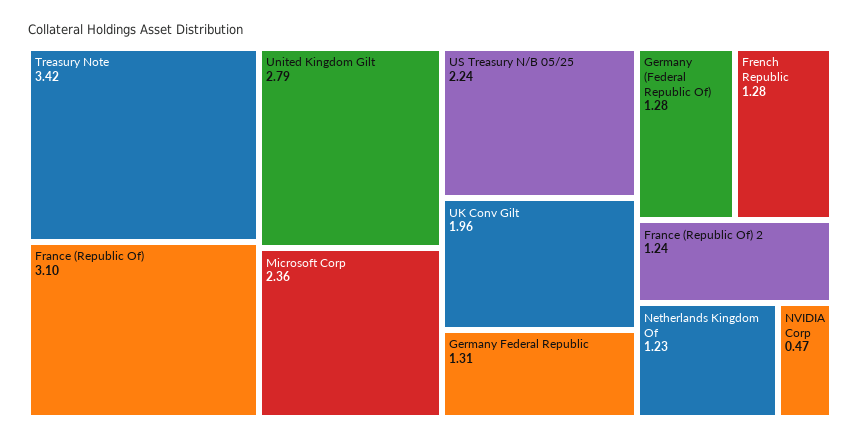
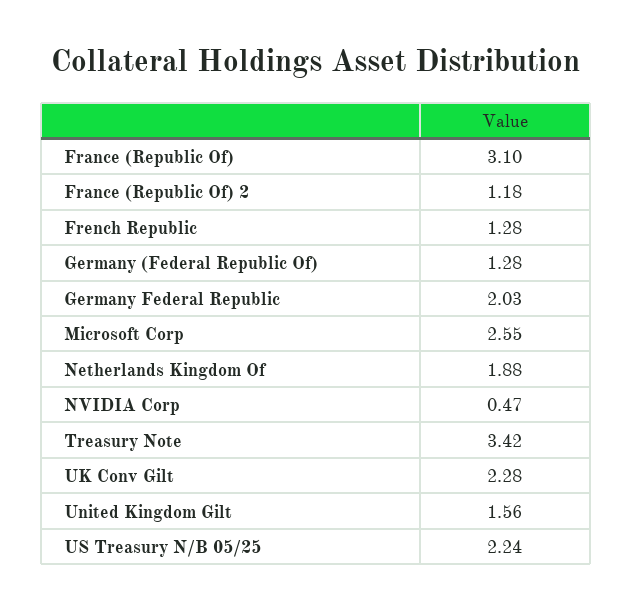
  {
    "Treasury Note": 3.42,
    "France (Republic Of)": 3.1,
-   "United Kingdom Gilt": 2.79,
+   "United Kingdom Gilt": 1.56,
-   "Microsoft Corp": 2.36,
+   "Microsoft Corp": 2.55,
    "US Treasury N/B 05/25": 2.24,
-   "UK Conv Gilt": 1.96,
+   "UK Conv Gilt": 2.28,
-   "Germany Federal Republic": 1.31,
+   "Germany Federal Republic": 2.03,
    "Germany (Federal Republic Of)": 1.28,
    "French Republic": 1.28,
-   "France (Republic Of) 2": 1.24,
+   "France (Republic Of) 2": 1.18,
-   "Netherlands Kingdom Of": 1.23,
+   "Netherlands Kingdom Of": 1.88,
    "NVIDIA Corp": 0.47
  }

